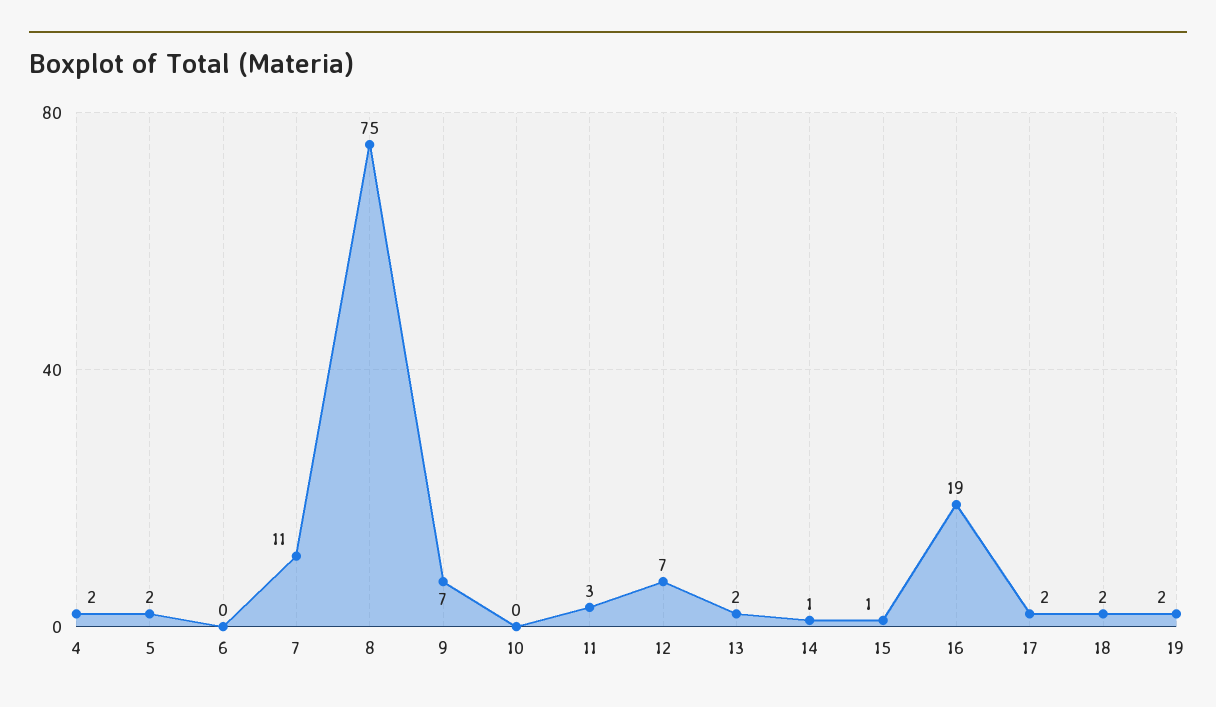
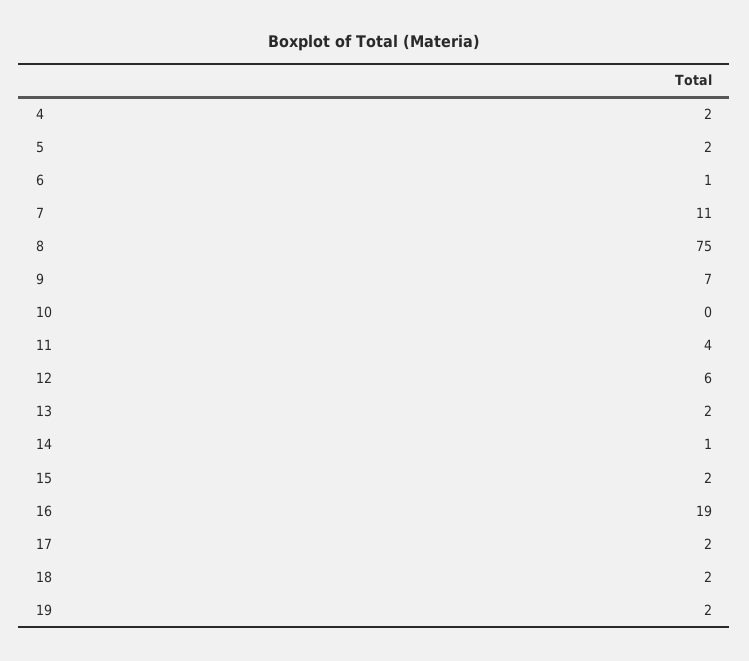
  {
    "4": 2,
    "5": 2,
-   "6": 0,
+   "6": 1,
    "7": 11,
    "8": 75,
    "9": 7,
    "10": 0,
-   "11": 3,
+   "11": 4,
-   "12": 7,
+   "12": 6,
    "13": 2,
    "14": 1,
-   "15": 1,
+   "15": 2,
    "16": 19,
    "17": 2,
    "18": 2,
    "19": 2
  }

